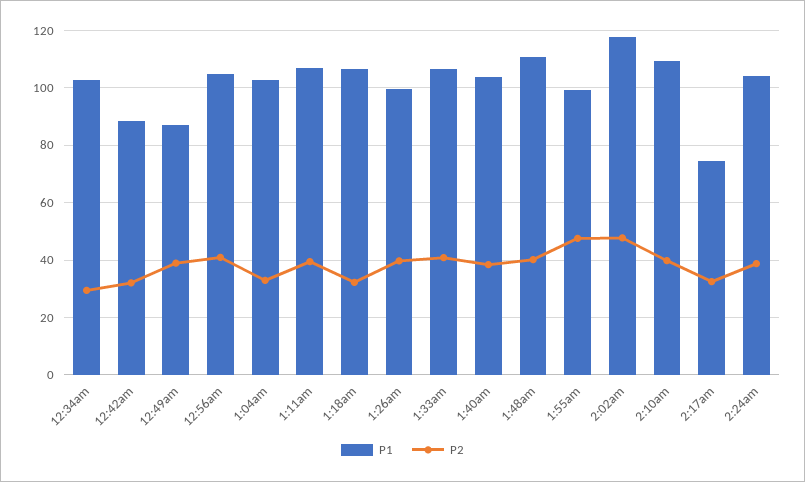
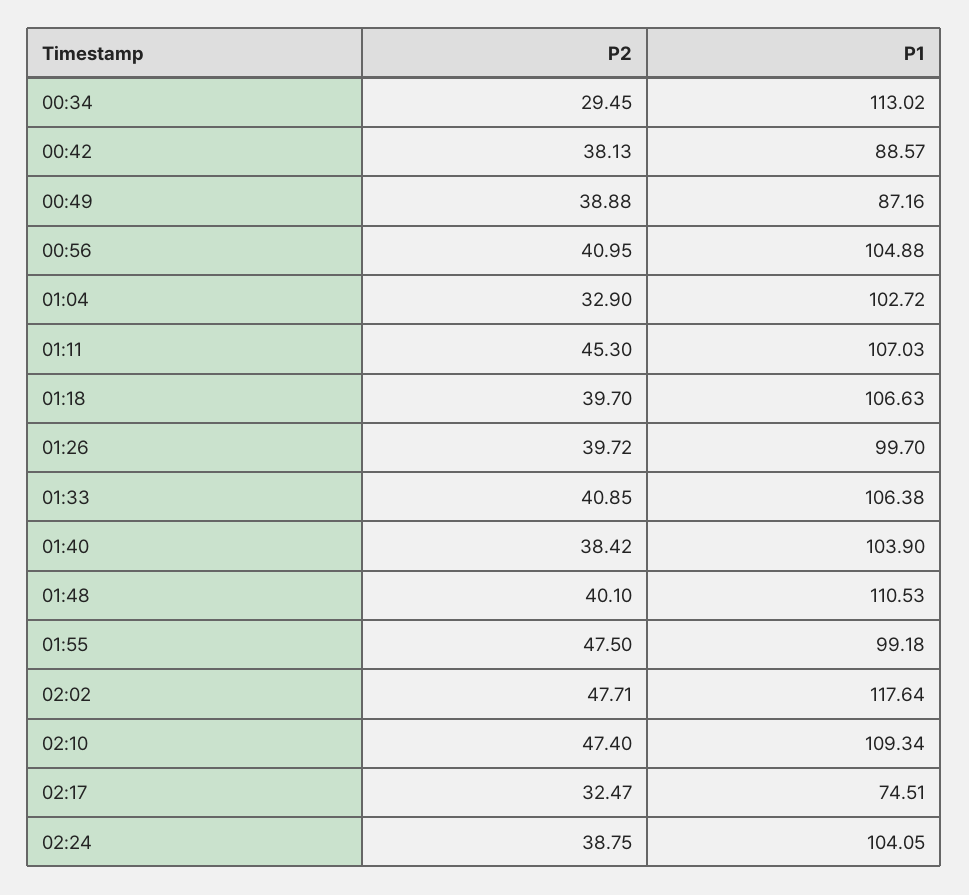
  {
    "P1": {
-     "12:34am": 102.5,
+     "12:34am": 113.02,
      "12:42am": 88.57,
      "12:49am": 87.16,
      "12:56am": 104.88,
      "1:04am": 102.72,
      "1:11am": 107.03,
      "1:18am": 106.63,
      "1:26am": 99.7,
      "1:33am": 106.38,
      "1:40am": 103.9,
      "1:48am": 110.53,
      "1:55am": 99.18,
      "2:02am": 117.64,
      "2:10am": 109.34,
      "2:17am": 74.51,
      "2:24am": 104.05
    },
    "P2": {
      "12:34am": 29.45,
-     "12:42am": 32.5,
+     "12:42am": 38.13,
      "12:49am": 38.88,
      "12:56am": 40.95,
      "1:04am": 32.9,
-     "1:11am": 40,
+     "1:11am": 45.3,
-     "1:18am": 32.5,
+     "1:18am": 39.7,
      "1:26am": 39.72,
      "1:33am": 40.85,
      "1:40am": 38.42,
      "1:48am": 40.1,
      "1:55am": 47.5,
      "2:02am": 47.71,
-     "2:10am": 40,
+     "2:10am": 47.4,
      "2:17am": 32.47,
      "2:24am": 38.75
    }
  }

